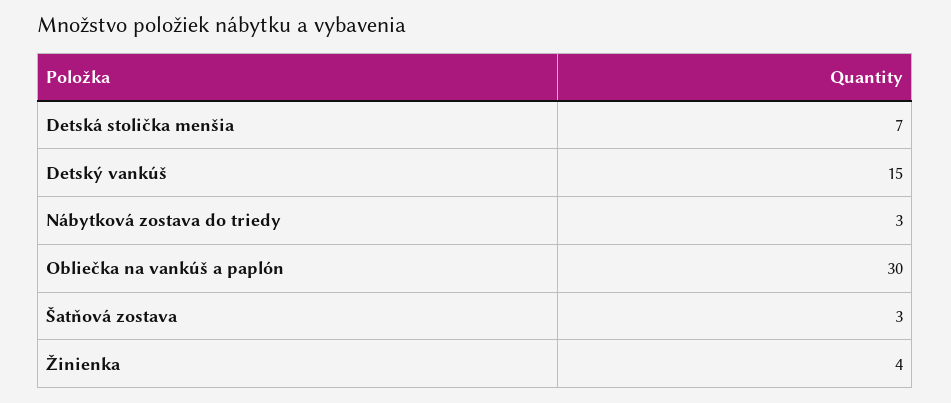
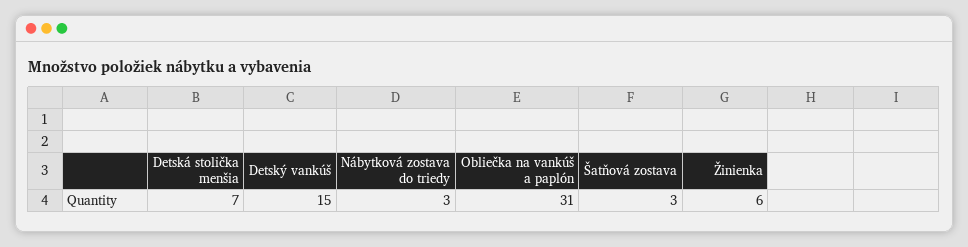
  {
    "Detská stolička menšia": 7,
    "Detský vankúš": 15,
    "Nábytková zostava do triedy": 3,
-   "Obliečka na vankúš a paplón": 30,
+   "Obliečka na vankúš a paplón": 31,
    "Šatňová zostava": 3,
-   "Žinienka": 4
+   "Žinienka": 6
  }

